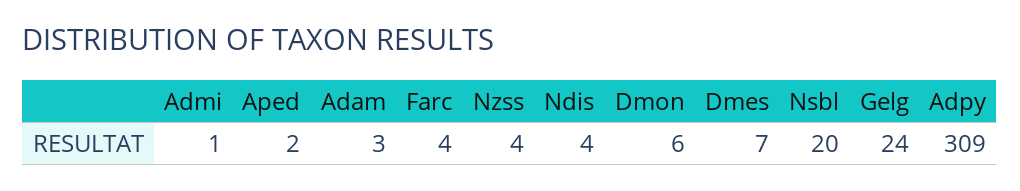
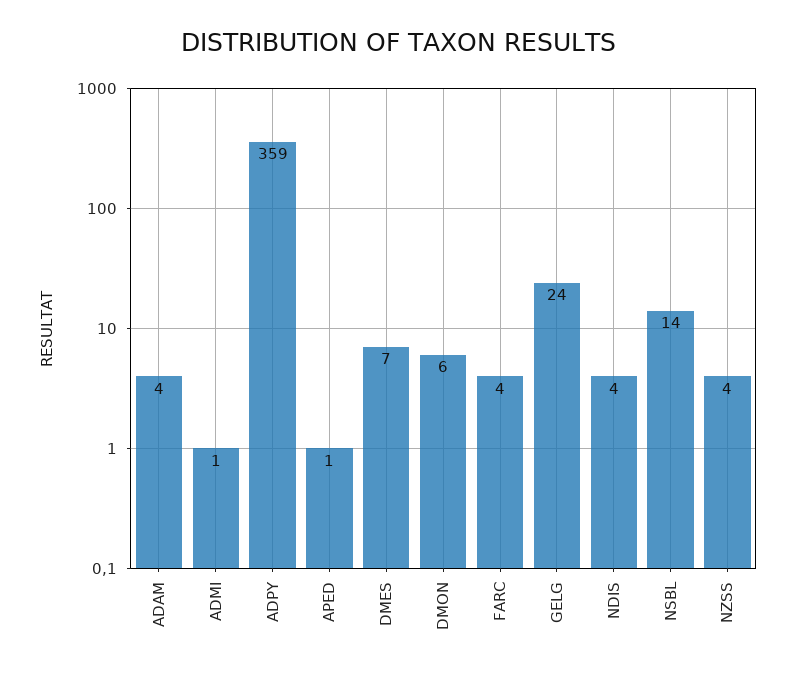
  {
    "Admi": 1,
-   "Aped": 2,
+   "Aped": 1,
-   "Adam": 3,
+   "Adam": 4,
    "Farc": 4,
    "Nzss": 4,
    "Ndis": 4,
    "Dmon": 6,
    "Dmes": 7,
-   "Nsbl": 20,
+   "Nsbl": 14,
    "Gelg": 24,
-   "Adpy": 309
+   "Adpy": 359
  }

